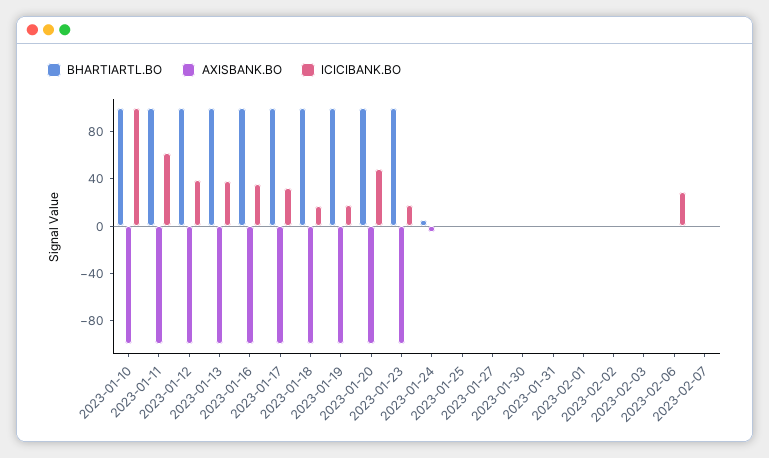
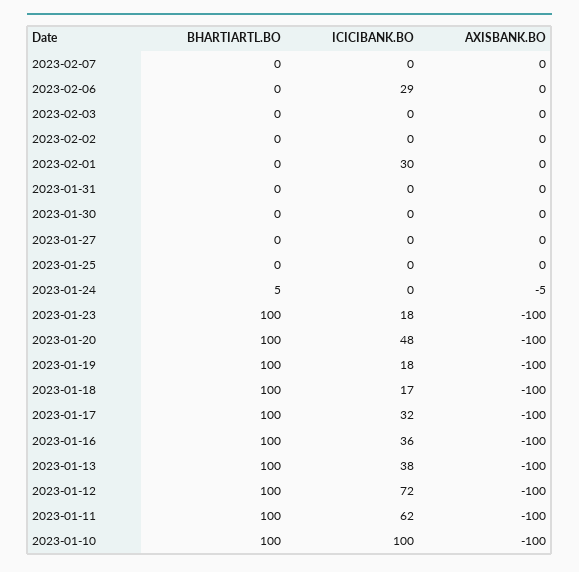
  {
    "BHARTIARTL.BO": {
      "2023-01-10": 100,
      "2023-01-11": 100,
      "2023-01-12": 100,
      "2023-01-13": 100,
      "2023-01-16": 100,
      "2023-01-17": 100,
      "2023-01-18": 100,
      "2023-01-19": 100,
      "2023-01-20": 100,
      "2023-01-23": 100,
      "2023-01-24": 5,
      "2023-01-25": 0,
      "2023-01-27": 0,
      "2023-01-30": 0,
      "2023-01-31": 0,
      "2023-02-01": 0,
      "2023-02-02": 0,
      "2023-02-03": 0,
      "2023-02-06": 0,
      "2023-02-07": 0
    },
    "AXISBANK.BO": {
      "2023-01-10": -100,
      "2023-01-11": -100,
      "2023-01-12": -100,
      "2023-01-13": -100,
      "2023-01-16": -100,
      "2023-01-17": -100,
      "2023-01-18": -100,
      "2023-01-19": -100,
      "2023-01-20": -100,
      "2023-01-23": -100,
      "2023-01-24": -5,
      "2023-01-25": 0,
      "2023-01-27": 0,
      "2023-01-30": 0,
      "2023-01-31": 0,
      "2023-02-01": 0,
      "2023-02-02": 0,
      "2023-02-03": 0,
      "2023-02-06": 0,
      "2023-02-07": 0
    },
    "ICICIBANK.BO": {
      "2023-01-10": 100,
      "2023-01-11": 62,
-     "2023-01-12": 40,
+     "2023-01-12": 72,
      "2023-01-13": 38,
      "2023-01-16": 36,
      "2023-01-17": 32,
      "2023-01-18": 17,
      "2023-01-19": 18,
      "2023-01-20": 48,
      "2023-01-23": 18,
      "2023-01-24": 0,
      "2023-01-25": 0,
      "2023-01-27": 0,
      "2023-01-30": 0,
      "2023-01-31": 0,
-     "2023-02-01": 0,
+     "2023-02-01": 30,
      "2023-02-02": 0,
      "2023-02-03": 0,
      "2023-02-06": 29,
      "2023-02-07": 0
    }
  }

